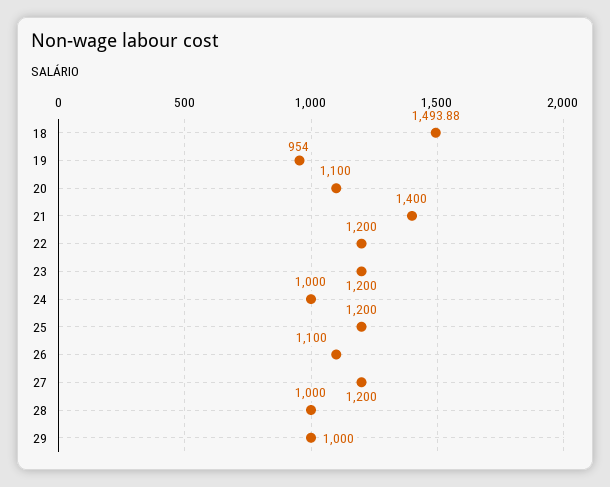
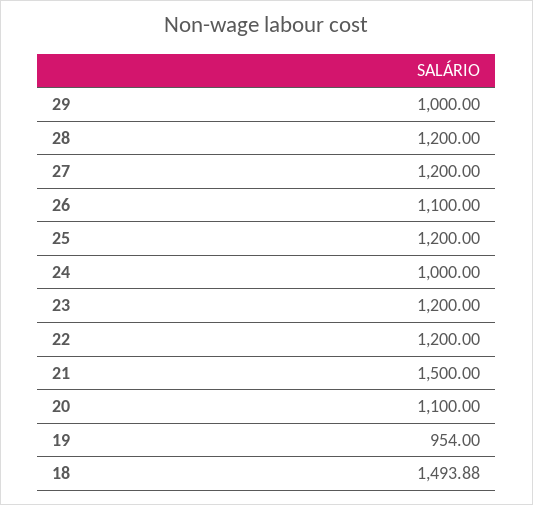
  {
    "18": 1493.88,
    "19": 954,
    "20": 1100,
-   "21": 1400,
+   "21": 1500,
    "22": 1200,
    "23": 1200,
    "24": 1000,
    "25": 1200,
    "26": 1100,
    "27": 1200,
-   "28": 1000,
+   "28": 1200,
    "29": 1000
  }

